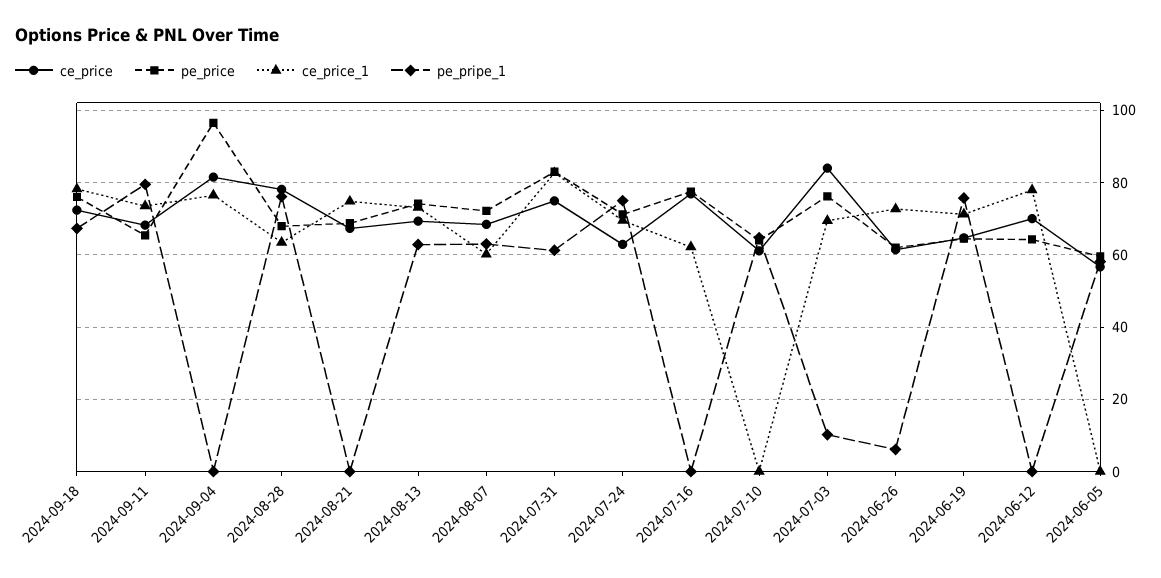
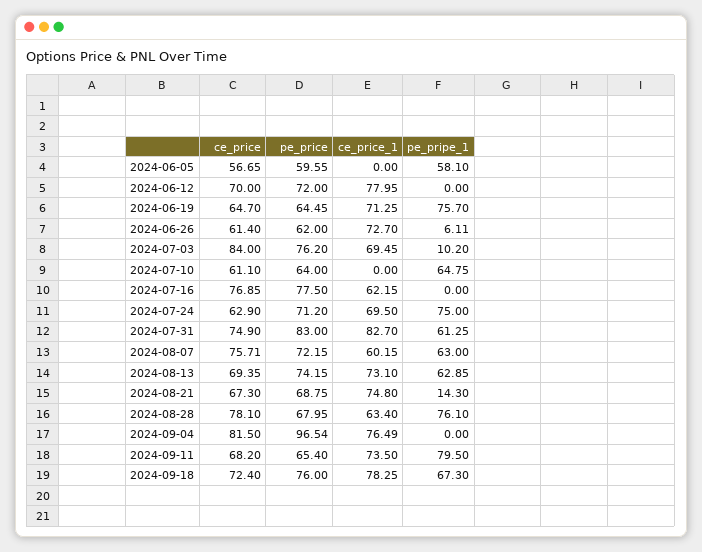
  {
    "ce_price": {
      "2024-09-18": 72.4,
      "2024-09-11": 68.2,
      "2024-09-04": 81.5,
      "2024-08-28": 78.1,
      "2024-08-21": 67.3,
      "2024-08-13": 69.35,
-     "2024-08-07": 68,
+     "2024-08-07": 75.71,
      "2024-07-31": 74.9,
      "2024-07-24": 62.9,
      "2024-07-16": 76.85,
      "2024-07-10": 61.1,
      "2024-07-03": 84,
      "2024-06-26": 61.4,
      "2024-06-19": 64.7,
      "2024-06-12": 70,
      "2024-06-05": 56.65
    },
    "pe_price": {
      "2024-09-18": 76,
      "2024-09-11": 65.4,
      "2024-09-04": 96.54,
      "2024-08-28": 67.95,
      "2024-08-21": 68.75,
      "2024-08-13": 74.15,
      "2024-08-07": 72.15,
      "2024-07-31": 83,
      "2024-07-24": 71.2,
      "2024-07-16": 77.5,
      "2024-07-10": 64,
      "2024-07-03": 76.2,
      "2024-06-26": 62,
      "2024-06-19": 64.45,
-     "2024-06-12": 64,
+     "2024-06-12": 72,
      "2024-06-05": 59.55
    },
    "ce_price_1": {
      "2024-09-18": 78.25,
      "2024-09-11": 73.5,
      "2024-09-04": 76.49,
      "2024-08-28": 63.4,
      "2024-08-21": 74.8,
      "2024-08-13": 73.1,
      "2024-08-07": 60.15,
      "2024-07-31": 82.7,
      "2024-07-24": 69.5,
      "2024-07-16": 62.15,
      "2024-07-10": 0,
      "2024-07-03": 69.45,
      "2024-06-26": 72.7,
      "2024-06-19": 71.25,
      "2024-06-12": 77.95,
      "2024-06-05": 0
    },
    "pe_pripe_1": {
      "2024-09-18": 67.3,
      "2024-09-11": 79.5,
      "2024-09-04": 0,
      "2024-08-28": 76.1,
-     "2024-08-21": 0,
+     "2024-08-21": 14.3,
      "2024-08-13": 62.85,
      "2024-08-07": 63,
      "2024-07-31": 61.25,
      "2024-07-24": 75,
      "2024-07-16": 0,
      "2024-07-10": 64.75,
      "2024-07-03": 10.2,
      "2024-06-26": 6.11,
      "2024-06-19": 75.7,
      "2024-06-12": 0,
      "2024-06-05": 58.1
    }
  }

